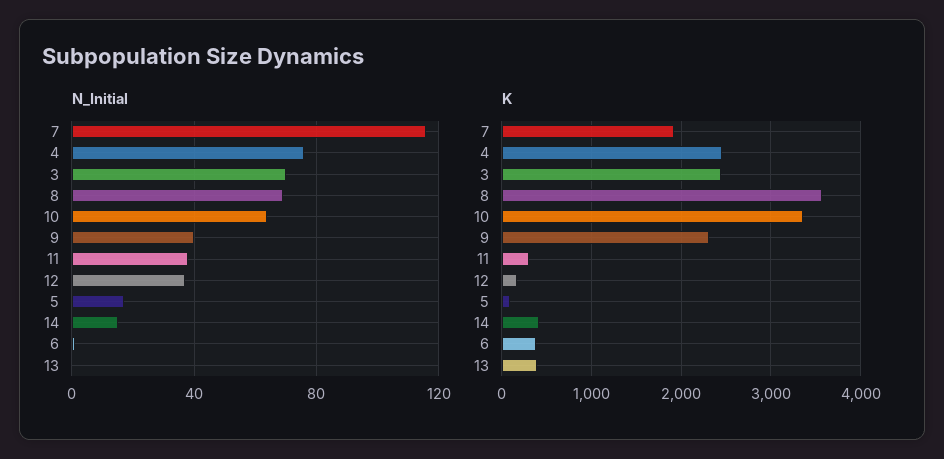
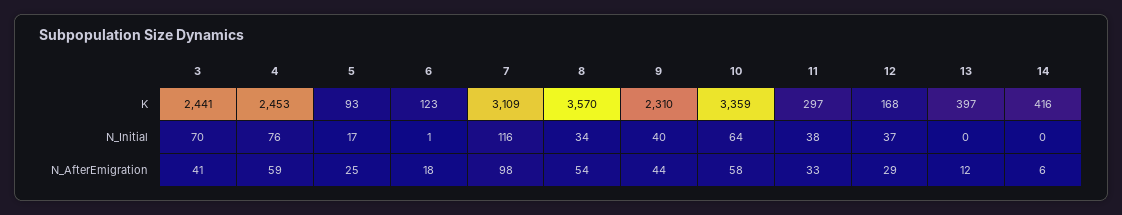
  {
    "N_Initial": {
      "7": 116,
      "4": 76,
      "3": 70,
-     "8": 70,
+     "8": 34,
      "10": 64,
      "9": 40,
      "11": 38,
      "12": 37,
      "5": 17,
-     "14": 15,
+     "14": 0,
      "6": 1,
      "13": 0
    },
    "K": {
-     "7": 1900,
+     "7": 3109,
      "4": 2453,
      "3": 2441,
      "8": 3570,
      "10": 3359,
      "9": 2310,
      "11": 297,
      "12": 168,
      "5": 93,
      "14": 416,
-     "6": 400,
+     "6": 123,
      "13": 397
-   }
+   },
+   "N_AfterEmigration": {
+     "3": 41,
+     "4": 59,
+     "5": 25,
+     "6": 18,
+     "7": 98,
+     "8": 54,
+     "9": 44,
+     "10": 58,
+     "11": 33,
+     "12": 29,
+     "13": 12,
+     "14": 6
+   }
  }

